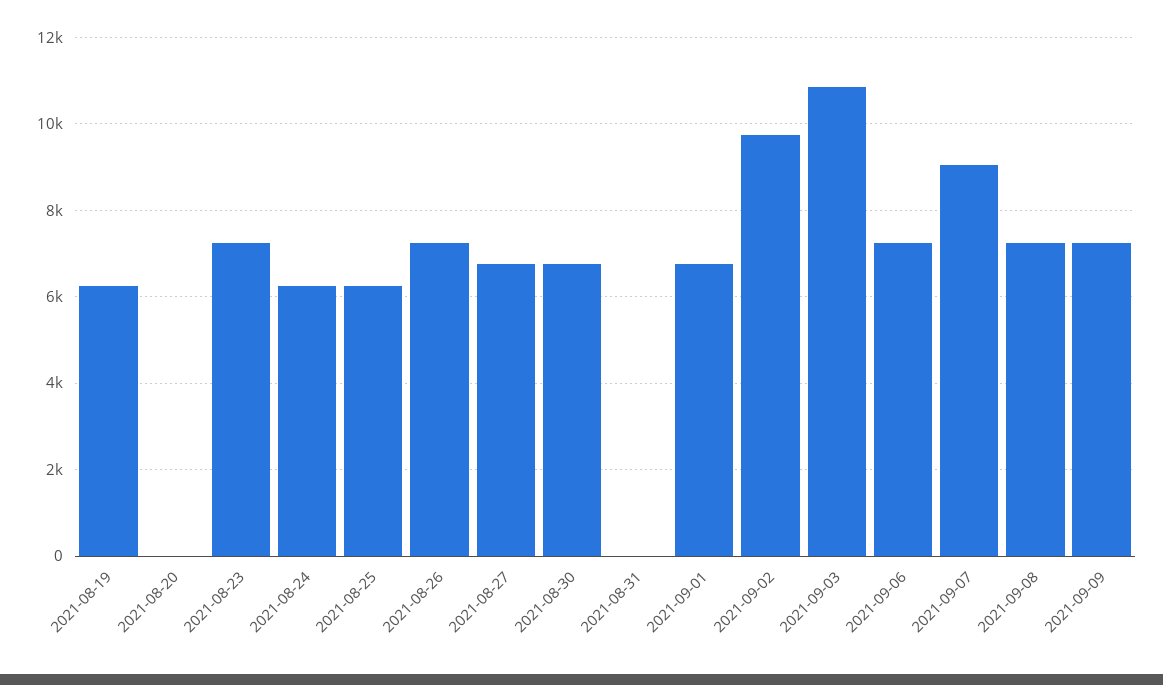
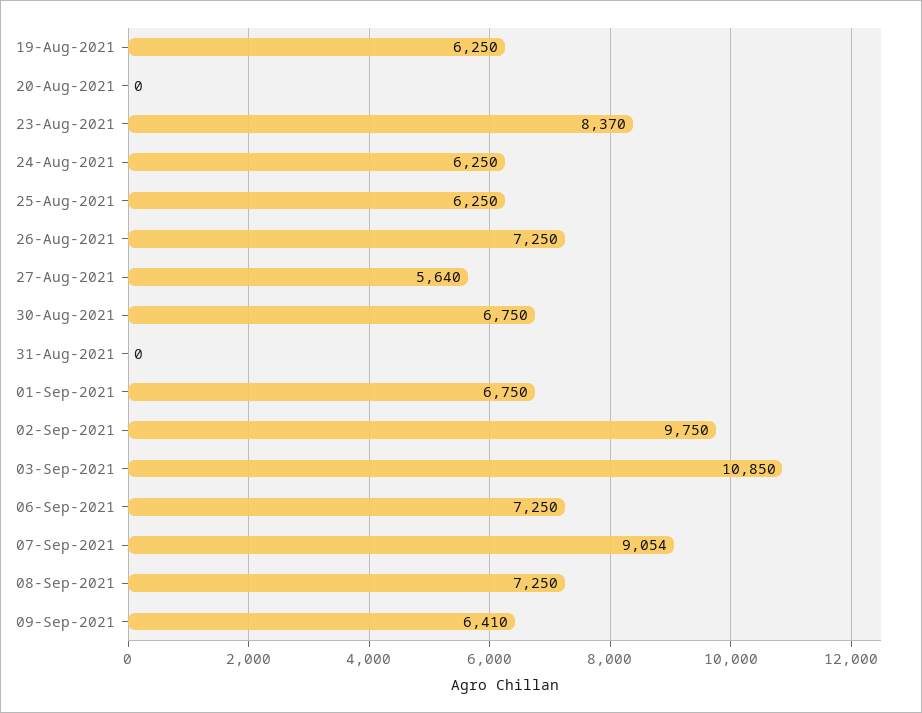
  {
    "2021-08-19": 6250,
    "2021-08-20": 0,
-   "2021-08-23": 7200,
+   "2021-08-23": 8370,
    "2021-08-24": 6250,
    "2021-08-25": 6250,
    "2021-08-26": 7250,
-   "2021-08-27": 6800,
+   "2021-08-27": 5640,
    "2021-08-30": 6750,
    "2021-08-31": 0,
    "2021-09-01": 6750,
    "2021-09-02": 9750,
    "2021-09-03": 10850,
    "2021-09-06": 7250,
    "2021-09-07": 9054,
    "2021-09-08": 7250,
-   "2021-09-09": 7200
+   "2021-09-09": 6410
  }

